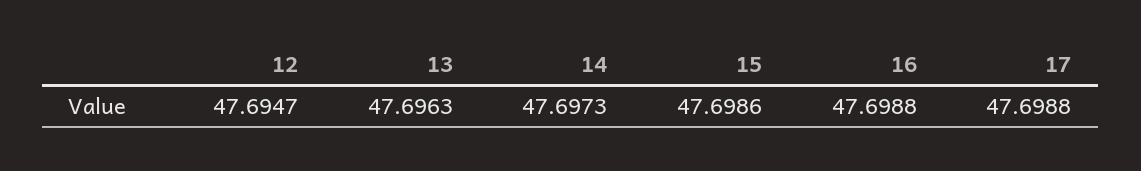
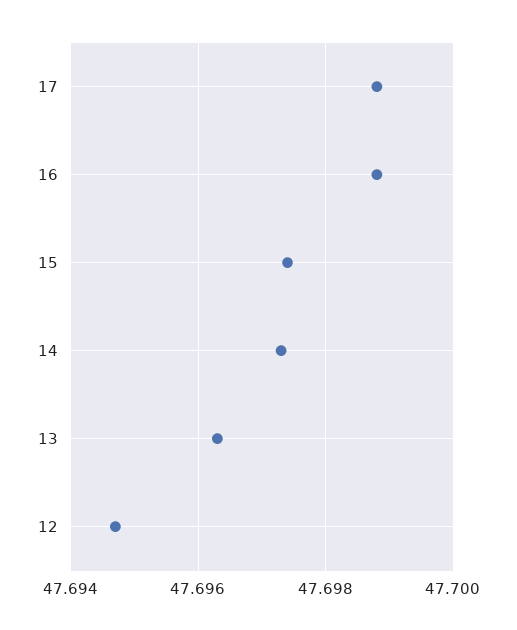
  {
    "12": 47.6947,
    "13": 47.6963,
    "14": 47.6973,
-   "15": 47.6986,
+   "15": 47.6975,
    "16": 47.6988,
    "17": 47.6988
  }

